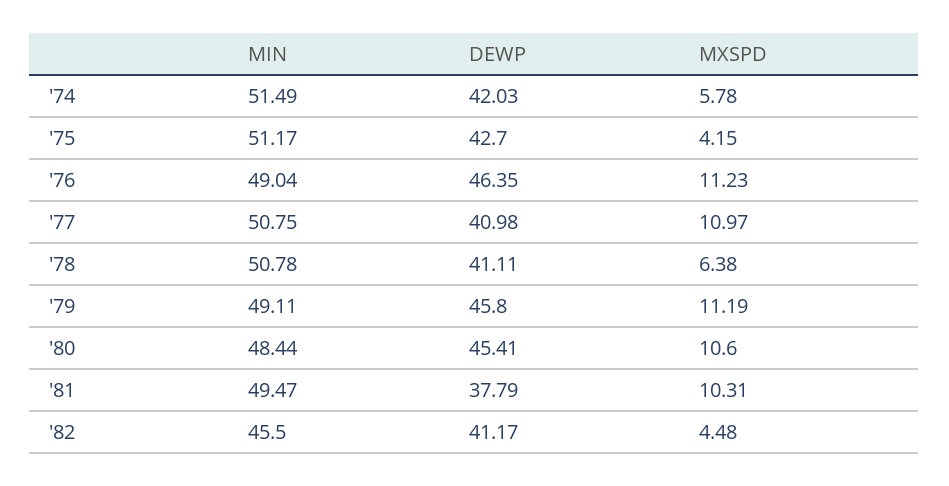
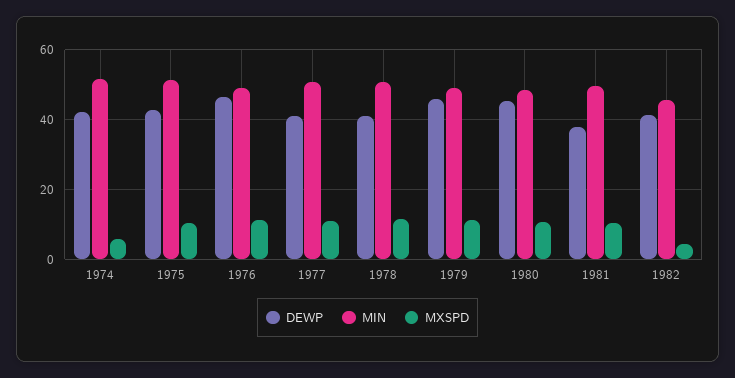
  {
    "MIN": {
      "'74": 51.49,
      "'75": 51.17,
      "'76": 49.04,
      "'77": 50.75,
      "'78": 50.78,
      "'79": 49.11,
      "'80": 48.44,
      "'81": 49.47,
      "'82": 45.5
    },
    "DEWP": {
      "'74": 42.03,
      "'75": 42.7,
      "'76": 46.35,
      "'77": 40.98,
      "'78": 41.11,
      "'79": 45.8,
      "'80": 45.41,
      "'81": 37.79,
      "'82": 41.17
    },
    "MXSPD": {
      "'74": 5.78,
-     "'75": 4.15,
+     "'75": 10,
      "'76": 11.23,
      "'77": 10.97,
-     "'78": 6.38,
+     "'78": 12,
      "'79": 11.19,
      "'80": 10.6,
      "'81": 10.31,
      "'82": 4.48
    }
  }

